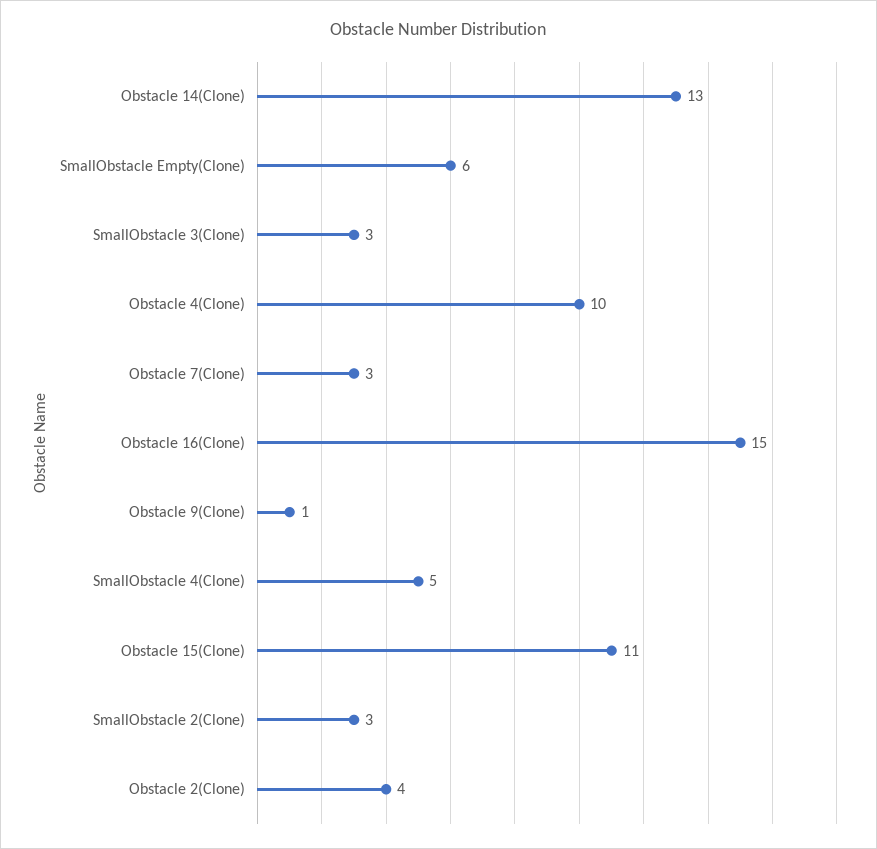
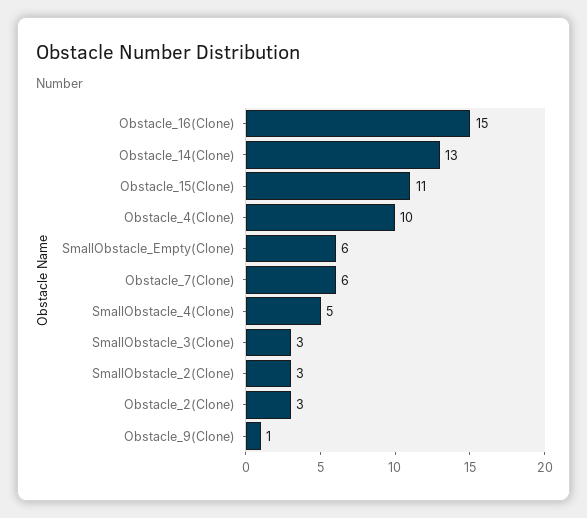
  {
    "Obstacle 14(Clone)": 13,
    "SmallObstacle Empty(Clone)": 6,
    "SmallObstacle 3(Clone)": 3,
    "Obstacle 4(Clone)": 10,
-   "Obstacle 7(Clone)": 3,
+   "Obstacle 7(Clone)": 6,
    "Obstacle 16(Clone)": 15,
    "Obstacle 9(Clone)": 1,
    "SmallObstacle 4(Clone)": 5,
    "Obstacle 15(Clone)": 11,
    "SmallObstacle 2(Clone)": 3,
-   "Obstacle 2(Clone)": 4
+   "Obstacle 2(Clone)": 3
  }

